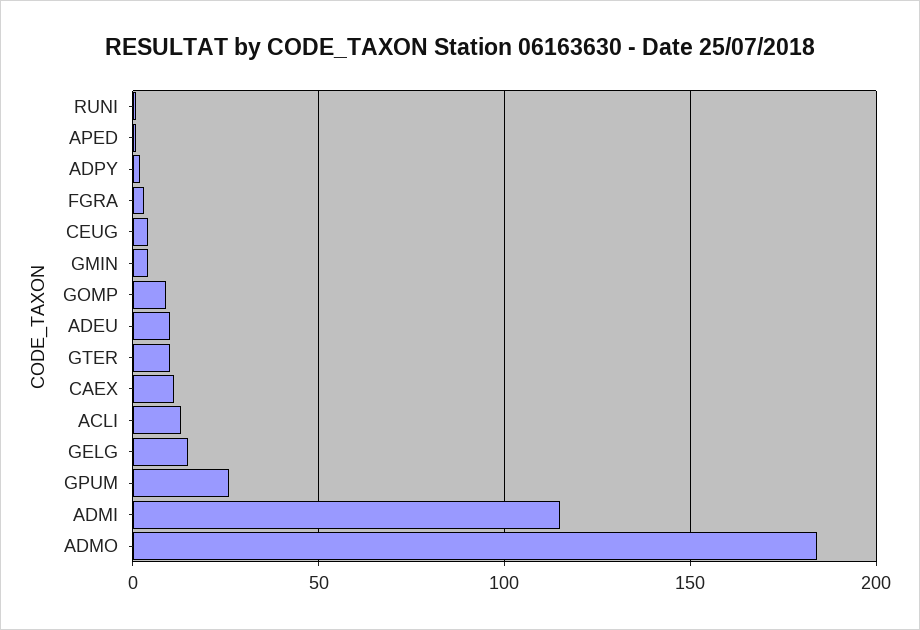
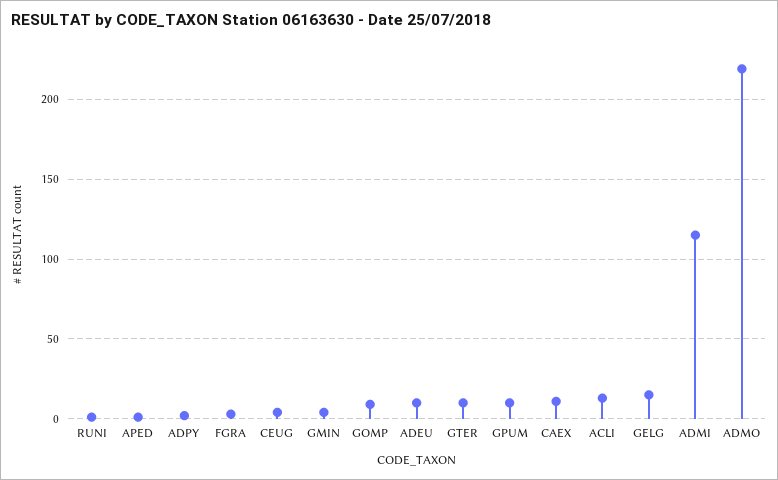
  {
    "RUNI": 0,
    "APED": 0,
    "ADPY": 0,
    "FGRA": 5,
    "CEUG": 5,
    "GMIN": 5,
    "GOMP": 10,
    "ADEU": 10,
    "GTER": 10,
    "CAEX": 10,
    "ACLI": 15,
    "GELG": 15,
-   "GPUM": 25,
+   "GPUM": 10,
    "ADMI": 115,
-   "ADMO": 185
+   "ADMO": 220
  }

